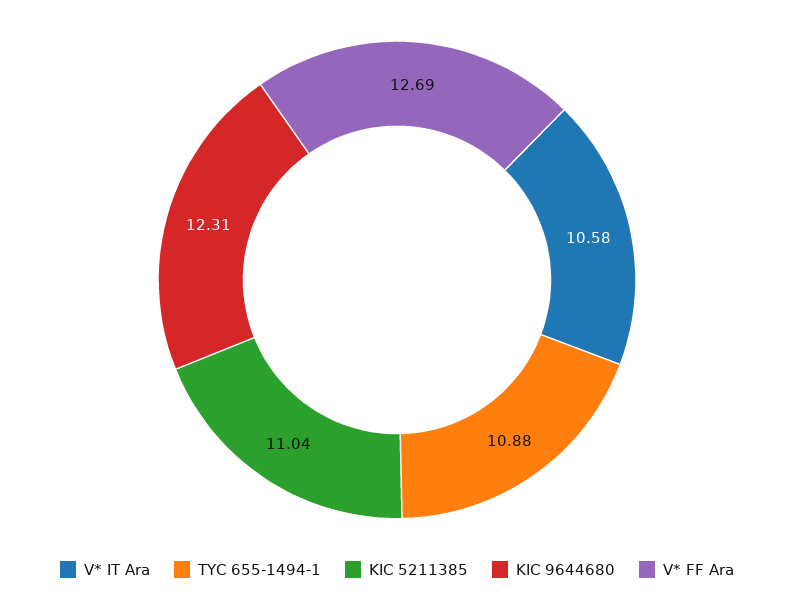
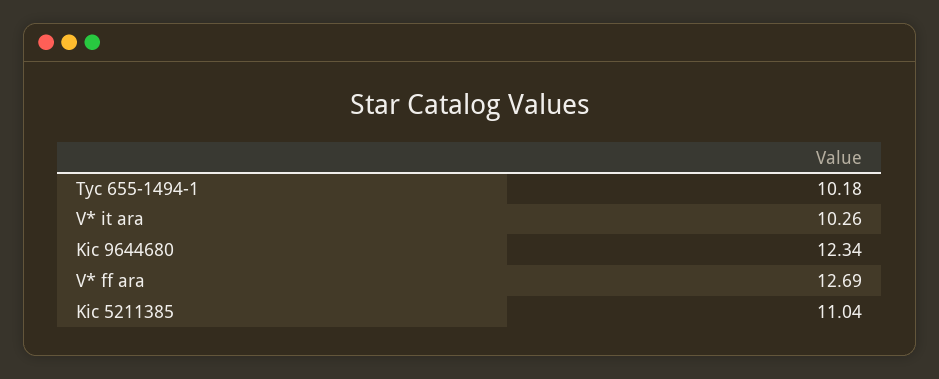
  {
-   "V* IT Ara": 10.58,
+   "V* IT Ara": 10.26,
-   "TYC 655-1494-1": 10.88,
+   "TYC 655-1494-1": 10.18,
    "KIC 5211385": 11.04,
-   "KIC 9644680": 12.31,
+   "KIC 9644680": 12.34,
    "V* FF Ara": 12.69
  }

